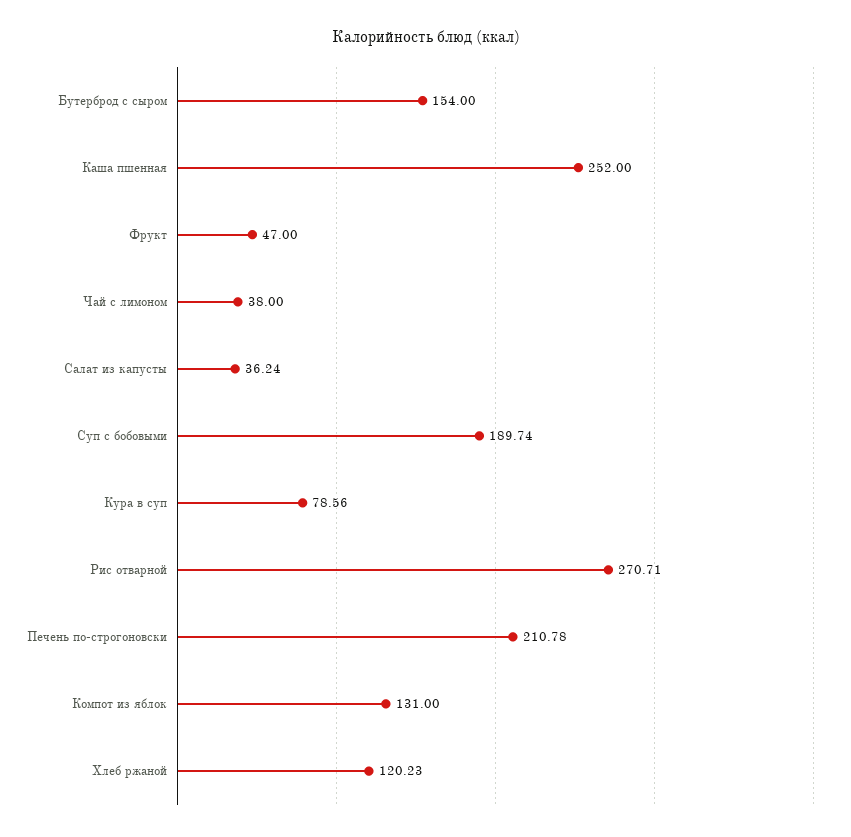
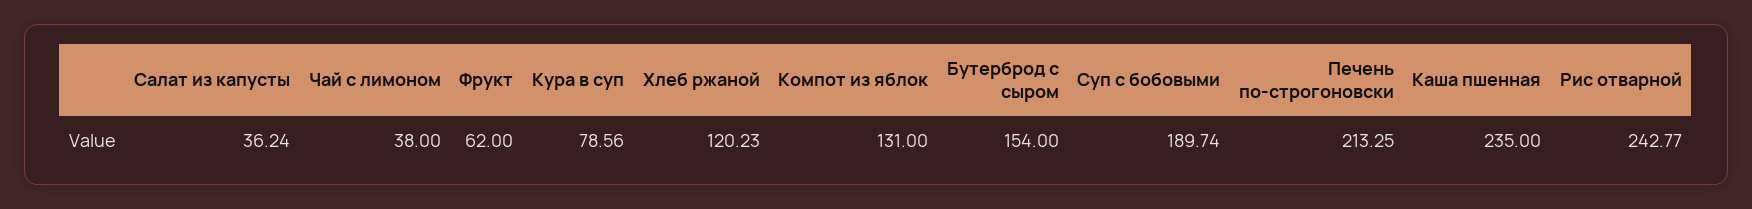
  {
    "Бутерброд с сыром": 154,
-   "Каша пшенная": 252,
+   "Каша пшенная": 235,
-   "Фрукт": 47,
+   "Фрукт": 62,
    "Чай с лимоном": 38,
    "Салат из капусты": 36.24,
    "Суп с бобовыми": 189.74,
    "Кура в суп": 78.56,
-   "Рис отварной": 270.71,
+   "Рис отварной": 242.77,
-   "Печень по-строгоновски": 210.78,
+   "Печень по-строгоновски": 213.25,
    "Компот из яблок": 131,
    "Хлеб ржаной": 120.23
  }

